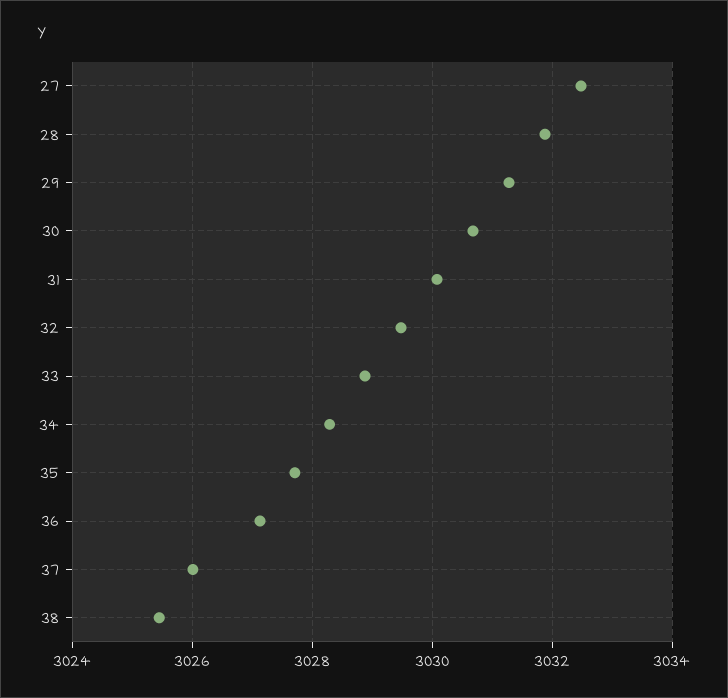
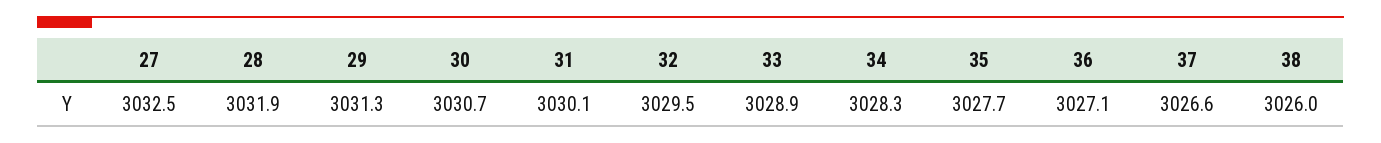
  {
    "27": 3032.5,
    "28": 3031.9,
    "29": 3031.3,
    "30": 3030.7,
    "31": 3030.1,
    "32": 3029.5,
    "33": 3028.9,
    "34": 3028.3,
    "35": 3027.7,
    "36": 3027.1,
-   "37": 3026,
+   "37": 3026.6,
-   "38": 3025.4
+   "38": 3026
  }

